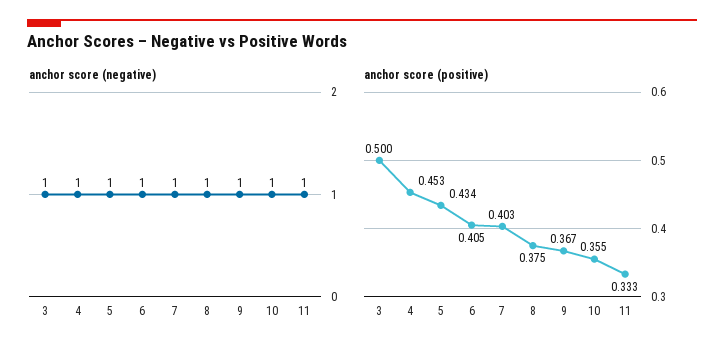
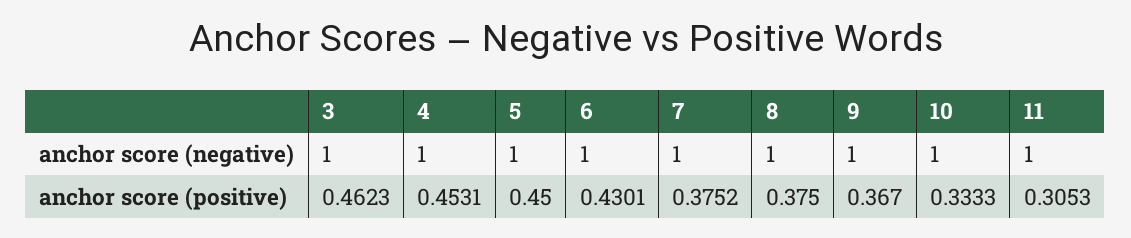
  {
    "anchor score (negative)": {
      "3": 1,
      "4": 1,
      "5": 1,
      "6": 1,
      "7": 1,
      "8": 1,
      "9": 1,
      "10": 1,
      "11": 1
    },
    "anchor score (positive)": {
-     "3": 0.5,
+     "3": 0.4623,
      "4": 0.4531,
-     "5": 0.434,
+     "5": 0.45,
-     "6": 0.405,
+     "6": 0.4301,
-     "7": 0.403,
+     "7": 0.3752,
      "8": 0.375,
      "9": 0.367,
-     "10": 0.355,
+     "10": 0.3333,
-     "11": 0.333
+     "11": 0.3053
    }
  }

